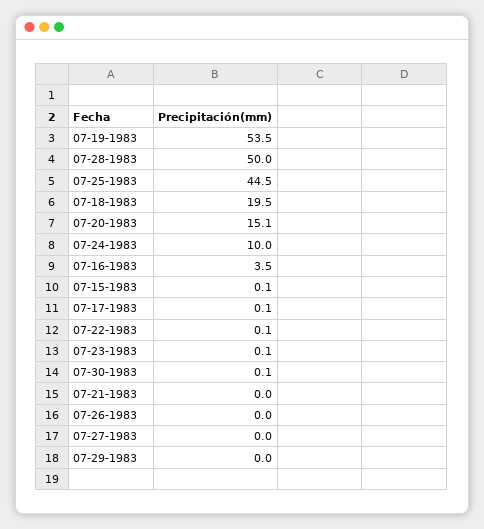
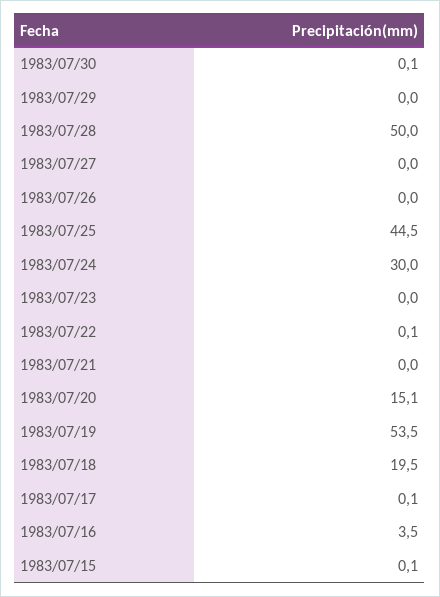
  {
    "07-19-1983": 53.5,
    "07-28-1983": 50,
    "07-25-1983": 44.5,
    "07-18-1983": 19.5,
    "07-20-1983": 15.1,
-   "07-24-1983": 10,
+   "07-24-1983": 30,
    "07-16-1983": 3.5,
    "07-15-1983": 0.1,
    "07-17-1983": 0.1,
    "07-22-1983": 0.1,
-   "07-23-1983": 0.1,
+   "07-23-1983": 0,
    "07-30-1983": 0.1,
    "07-21-1983": 0,
    "07-26-1983": 0,
    "07-27-1983": 0,
    "07-29-1983": 0
  }

